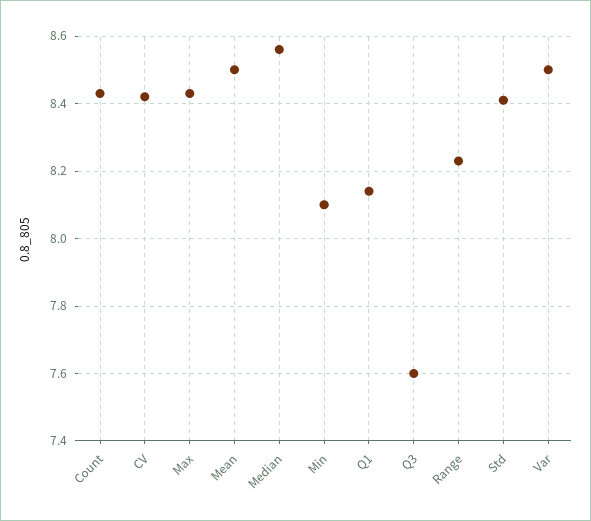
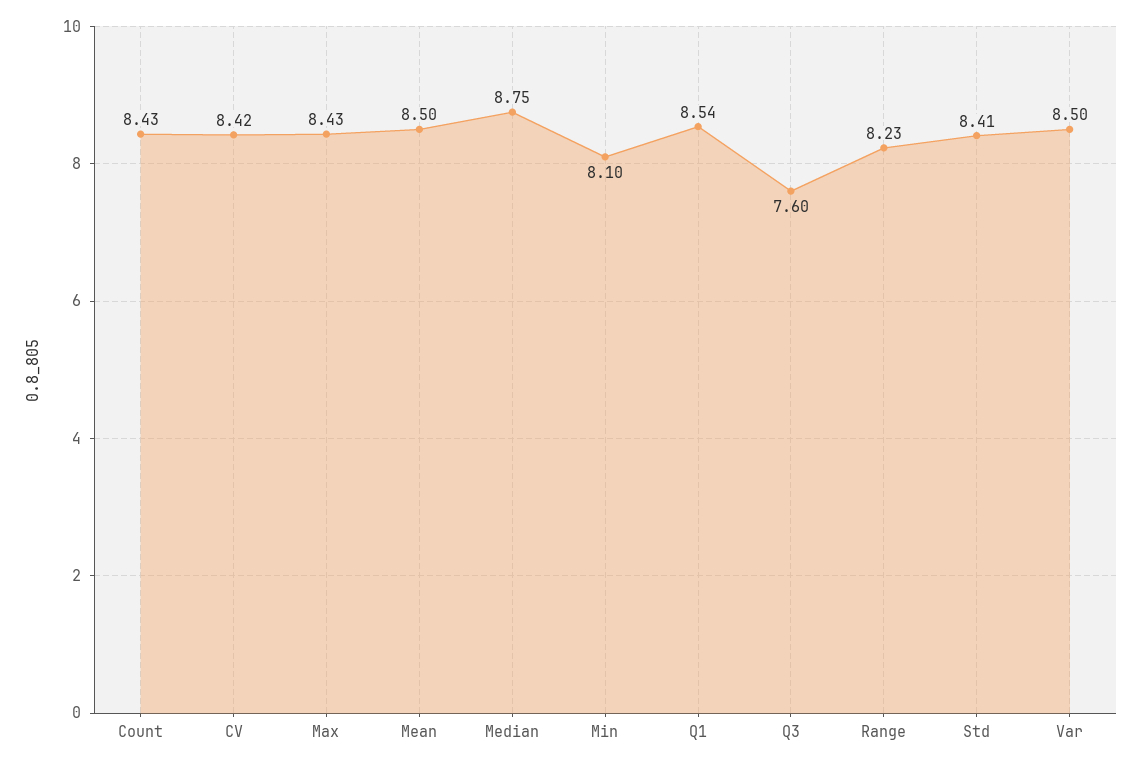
  {
    "Count": 8.43,
    "CV": 8.42,
    "Max": 8.43,
    "Mean": 8.5,
-   "Median": 8.55,
+   "Median": 8.75,
    "Min": 8.1,
-   "Q1": 8.15,
+   "Q1": 8.54,
    "Q3": 7.6,
    "Range": 8.23,
    "Std": 8.41,
    "Var": 8.5
  }

